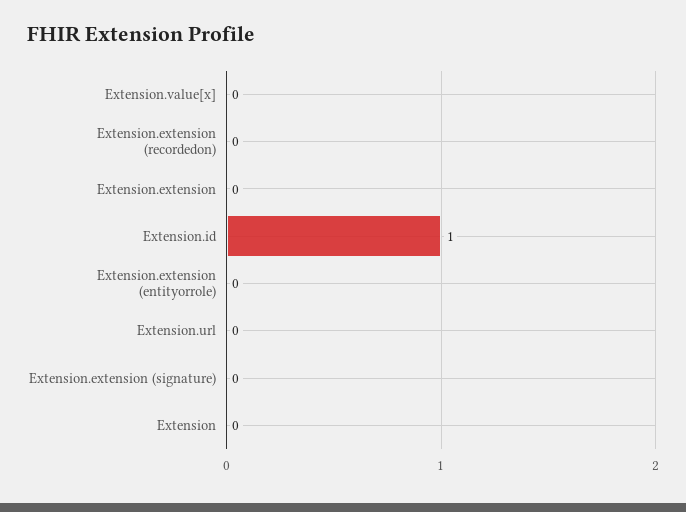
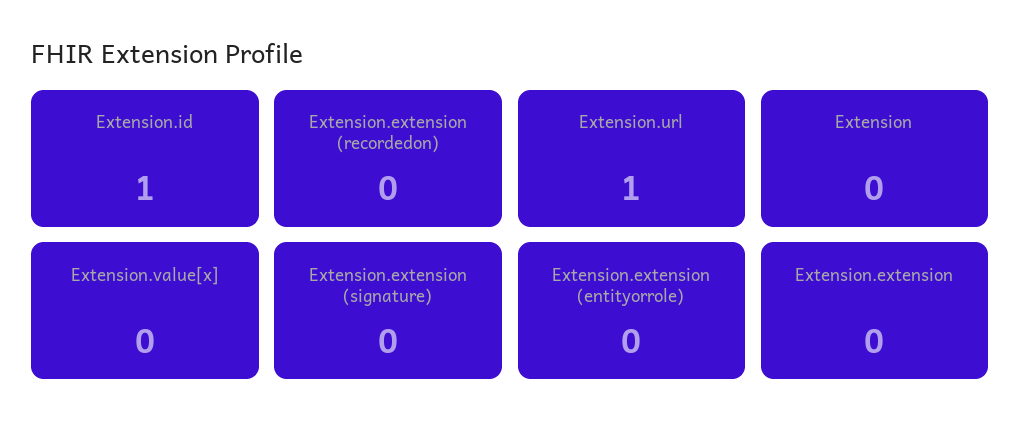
  {
    "Extension.value[x]": 0,
    "Extension.extension (recordedon)": 0,
    "Extension.extension": 0,
    "Extension.id": 1,
    "Extension.extension (entityorrole)": 0,
-   "Extension.url": 0,
+   "Extension.url": 1,
    "Extension.extension (signature)": 0,
    "Extension": 0
  }

